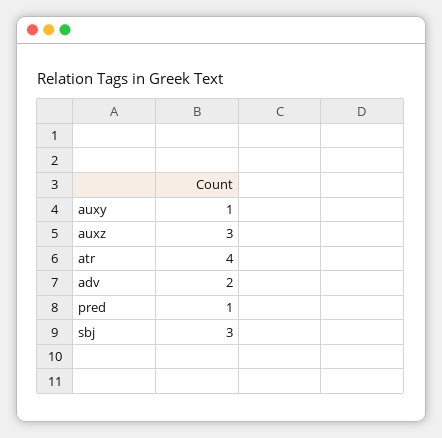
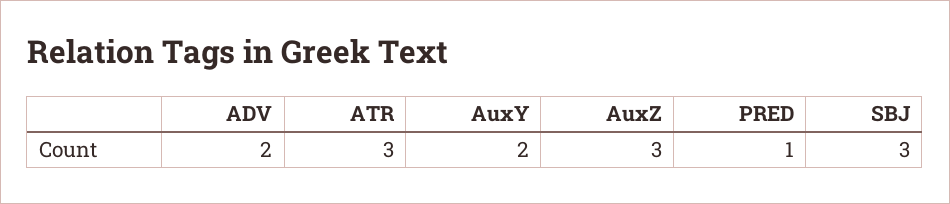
  {
-   "auxy": 1,
+   "auxy": 2,
    "auxz": 3,
-   "atr": 4,
+   "atr": 3,
    "adv": 2,
    "pred": 1,
    "sbj": 3
  }

